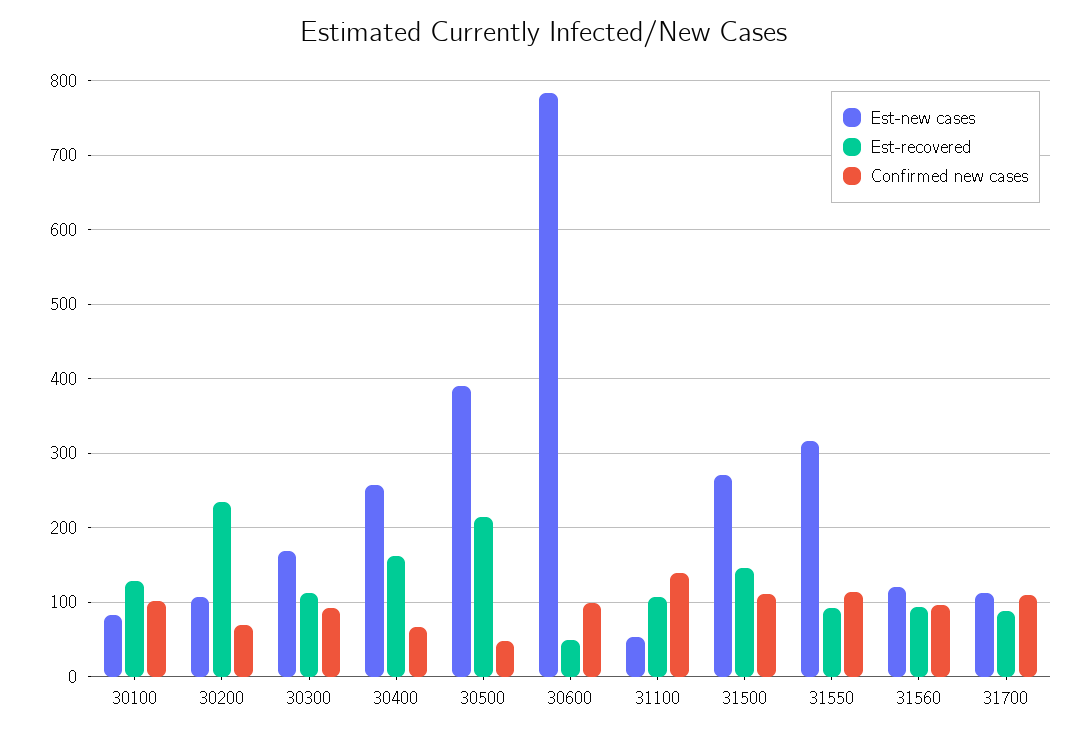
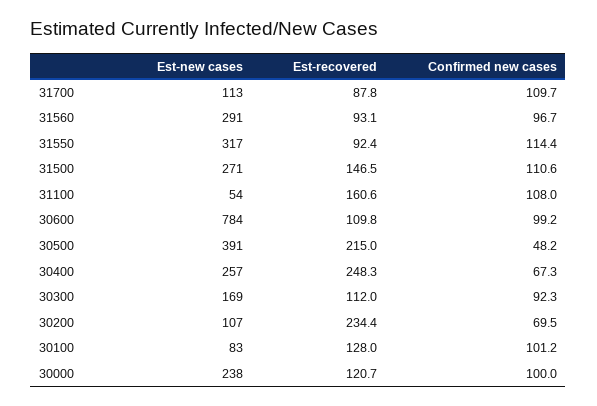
  {
    "Est-new cases": {
      "30100": 83,
      "30200": 107,
      "30300": 169,
      "30400": 257,
      "30500": 391,
      "30600": 784,
      "31100": 54,
      "31500": 271,
      "31550": 317,
-     "31560": 120,
+     "31560": 291,
-     "31700": 113
+     "31700": 113,
+     "30000": 238
    },
    "Est-recovered": {
      "30100": 128,
      "30200": 234.4,
      "30300": 112,
-     "30400": 160,
+     "30400": 248.3,
      "30500": 215,
-     "30600": 50,
+     "30600": 109.8,
-     "31100": 110,
+     "31100": 160.6,
      "31500": 146.5,
      "31550": 92.4,
      "31560": 93.1,
-     "31700": 87.8
+     "31700": 87.8,
+     "30000": 120.7
    },
    "Confirmed new cases": {
      "30100": 101.2,
      "30200": 69.5,
      "30300": 92.3,
      "30400": 67.3,
      "30500": 48.2,
      "30600": 99.2,
-     "31100": 140,
+     "31100": 108,
      "31500": 110.6,
      "31550": 114.4,
      "31560": 96.7,
-     "31700": 109.7
+     "31700": 109.7,
+     "30000": 100
    }
  }

